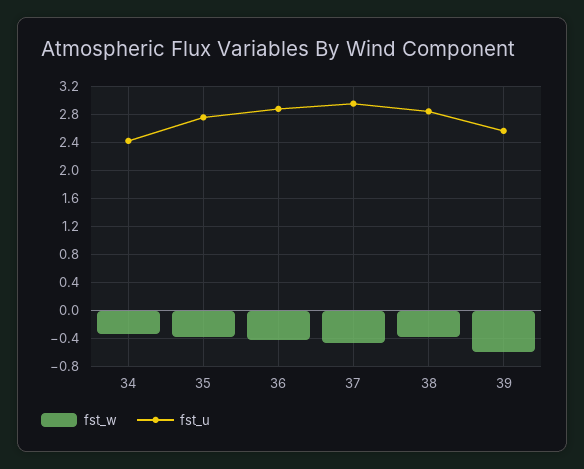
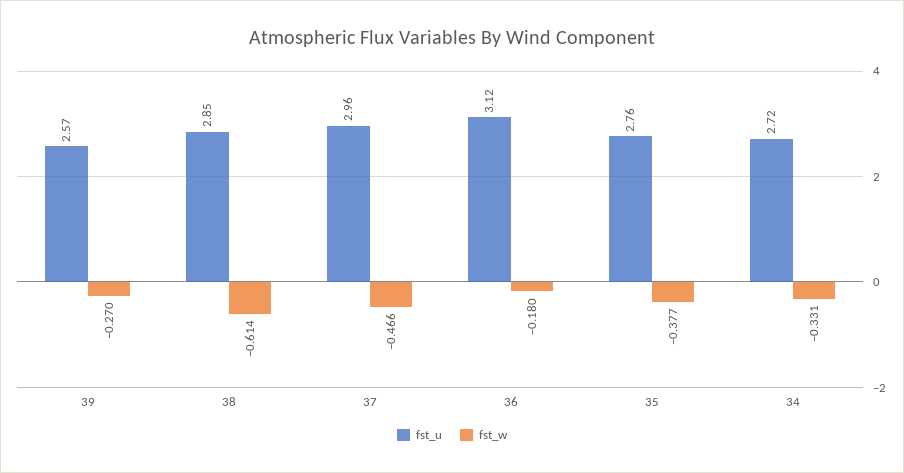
  {
    "fst_w": {
      "34": -0.331,
      "35": -0.377,
-     "36": -0.4,
+     "36": -0.18,
      "37": -0.466,
-     "38": -0.4,
+     "38": -0.614,
-     "39": -0.6
+     "39": -0.27
    },
    "fst_u": {
-     "34": 2.4,
+     "34": 2.72,
      "35": 2.76,
-     "36": 2.9,
+     "36": 3.12,
      "37": 2.96,
      "38": 2.85,
      "39": 2.57
    }
  }

